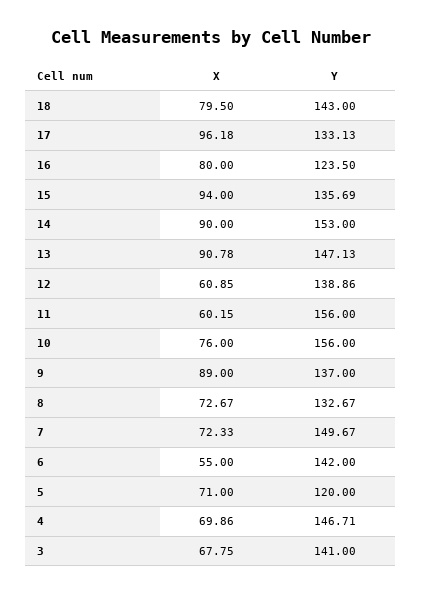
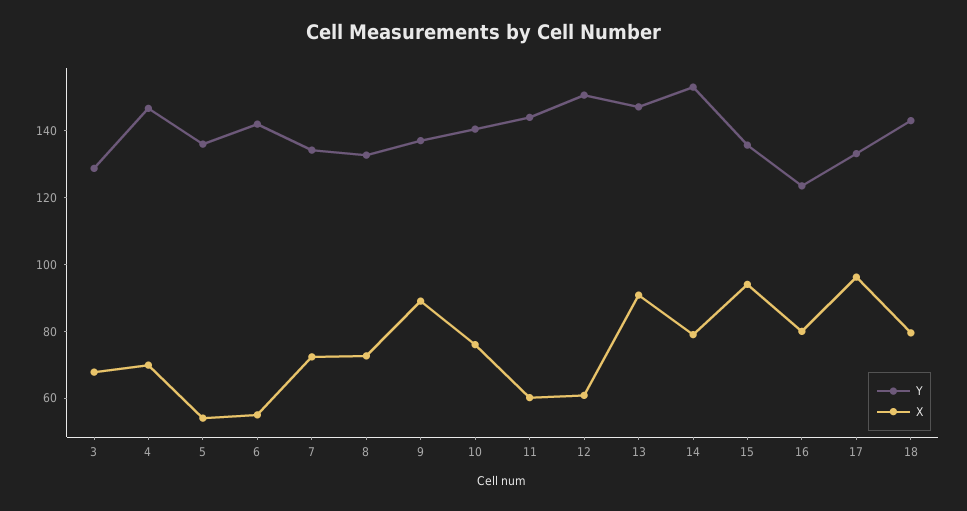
  {
    "X": {
      "18": 79.5,
      "17": 96.18,
      "16": 80,
      "15": 94,
-     "14": 90,
+     "14": 80,
      "13": 90.78,
      "12": 60.85,
      "11": 60.15,
      "10": 76,
      "9": 89,
      "8": 72.67,
      "7": 72.33,
      "6": 55,
-     "5": 71,
+     "5": 55,
      "4": 69.86,
      "3": 67.75
    },
    "Y": {
      "18": 143,
      "17": 133.13,
      "16": 123.5,
      "15": 135.69,
      "14": 153,
      "13": 147.13,
-     "12": 138.86,
+     "12": 150,
-     "11": 156,
+     "11": 145,
-     "10": 156,
+     "10": 140,
      "9": 137,
      "8": 132.67,
-     "7": 149.67,
+     "7": 135,
      "6": 142,
-     "5": 120,
+     "5": 135,
      "4": 146.71,
-     "3": 141
+     "3": 130
    }
  }

